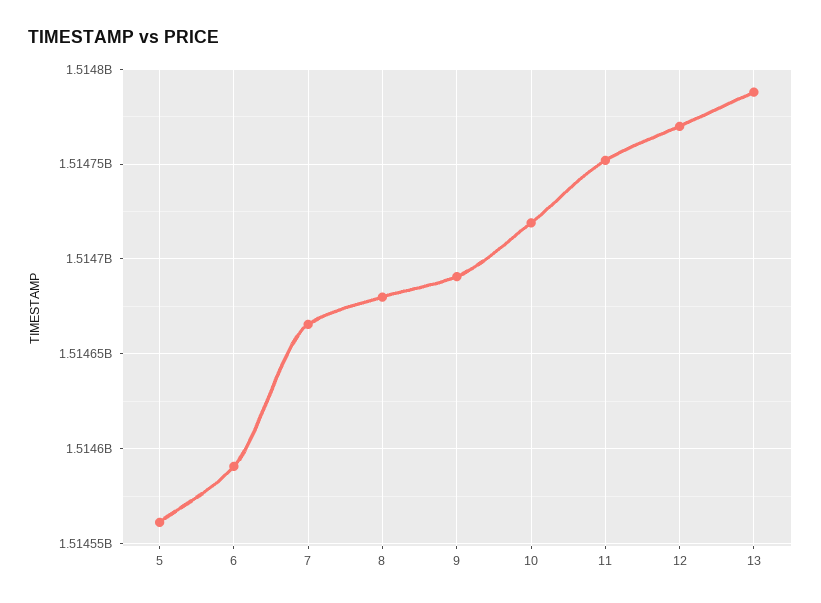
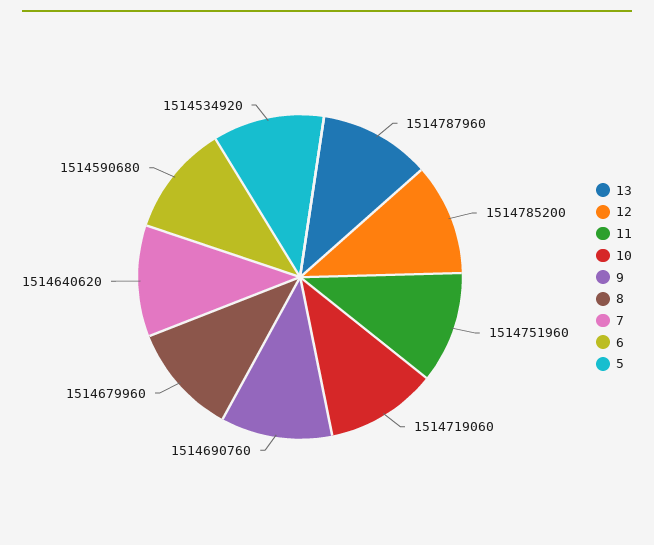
  {
-   "5": 1514560000,
+   "5": 1514534920,
    "6": 1514590680,
-   "7": 1514665000,
+   "7": 1514640620,
    "8": 1514679960,
    "9": 1514690760,
    "10": 1514719060,
    "11": 1514751960,
-   "12": 1514770000,
+   "12": 1514785200,
    "13": 1514787960
  }

